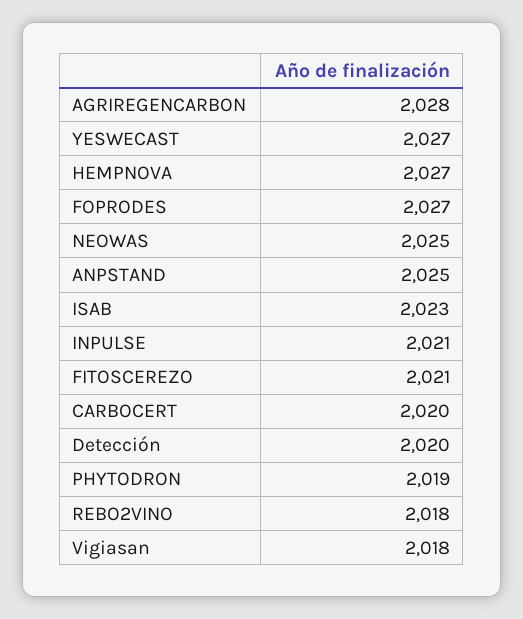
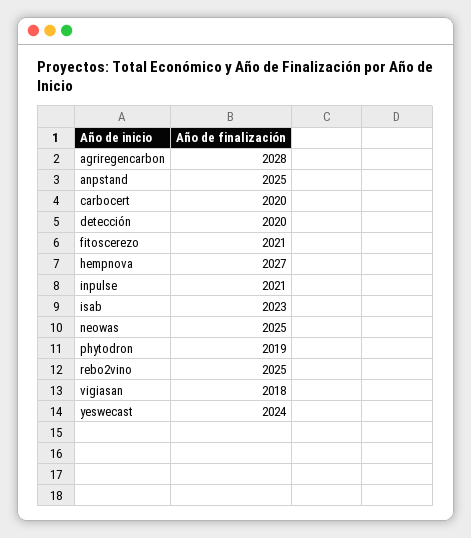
  {
    "AGRIREGENCARBON": 2028,
-   "YESWECAST": 2027,
+   "YESWECAST": 2024,
    "HEMPNOVA": 2027,
-   "FOPRODES": 2027,
    "NEOWAS": 2025,
    "ANPSTAND": 2025,
    "ISAB": 2023,
    "INPULSE": 2021,
    "FITOSCEREZO": 2021,
    "CARBOCERT": 2020,
    "Detección": 2020,
    "PHYTODRON": 2019,
-   "REBO2VINO": 2018,
+   "REBO2VINO": 2025,
    "Vigiasan": 2018
  }

